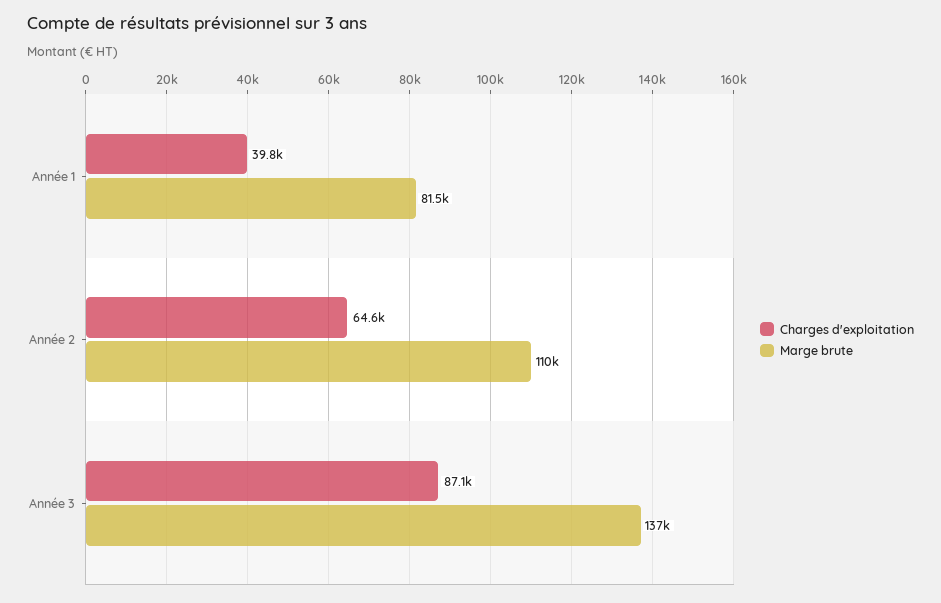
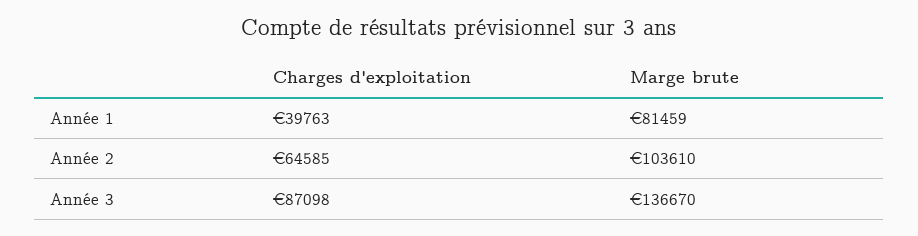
  {
    "Charges d'exploitation": {
      "Année 1": 39763,
      "Année 2": 64585,
      "Année 3": 87098
    },
    "Marge brute": {
      "Année 1": 81459,
-     "Année 2": 110000,
+     "Année 2": 103610,
      "Année 3": 136670
    }
  }

